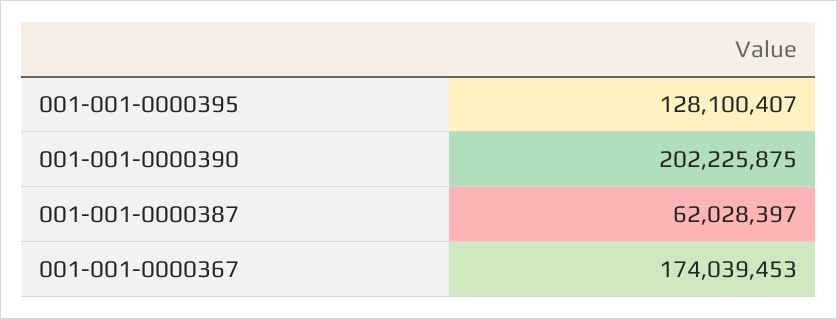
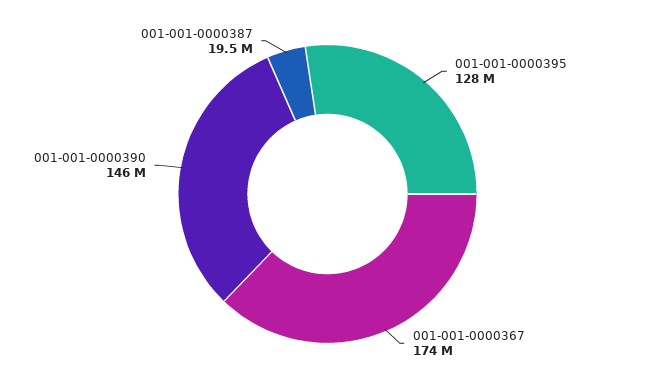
  {
    "001-001-0000395": 128100407,
-   "001-001-0000390": 202225875,
+   "001-001-0000390": 146000000,
-   "001-001-0000387": 62028397,
+   "001-001-0000387": 19500000,
    "001-001-0000367": 174039453
  }

